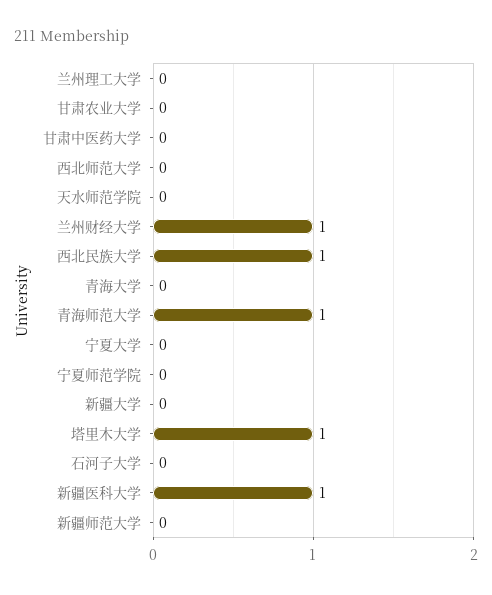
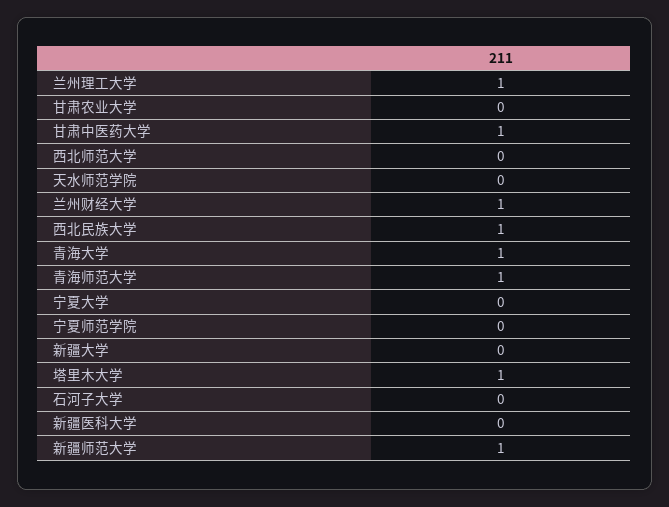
  {
-   "兰州理工大学": 0,
+   "兰州理工大学": 1,
    "甘肃农业大学": 0,
-   "甘肃中医药大学": 0,
+   "甘肃中医药大学": 1,
    "西北师范大学": 0,
    "天水师范学院": 0,
    "兰州财经大学": 1,
    "西北民族大学": 1,
-   "青海大学": 0,
+   "青海大学": 1,
    "青海师范大学": 1,
    "宁夏大学": 0,
    "宁夏师范学院": 0,
    "新疆大学": 0,
    "塔里木大学": 1,
    "石河子大学": 0,
-   "新疆医科大学": 1,
+   "新疆医科大学": 0,
-   "新疆师范大学": 0
+   "新疆师范大学": 1
  }

